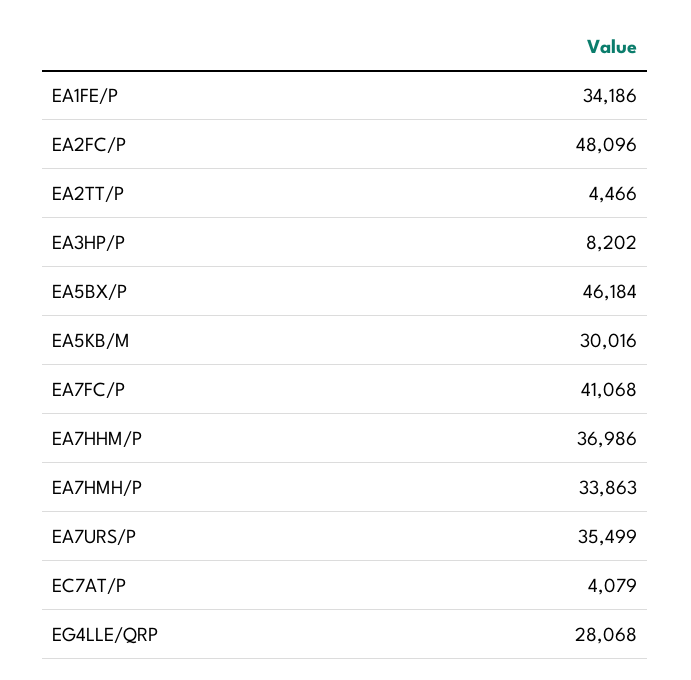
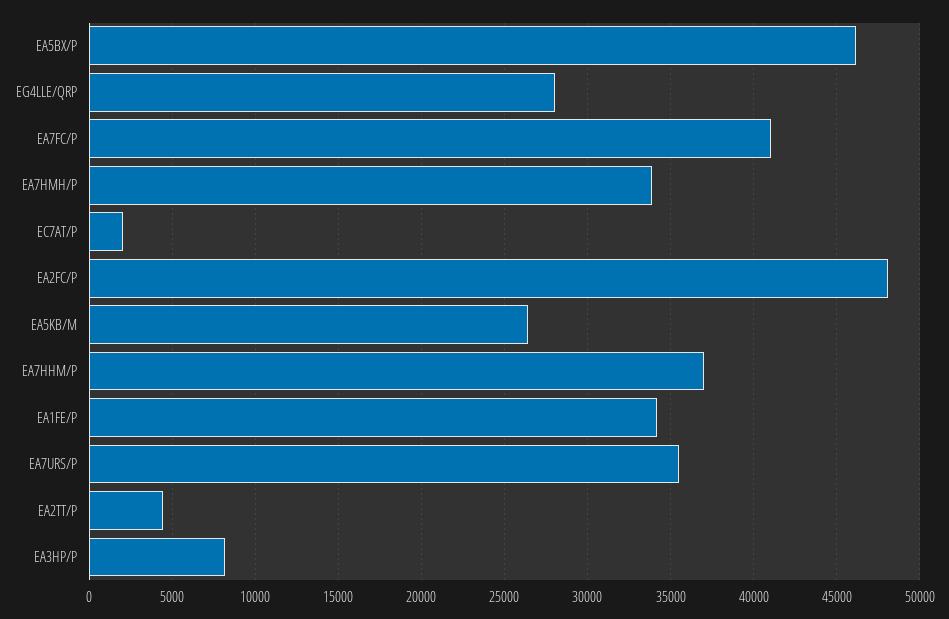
  {
    "EA1FE/P": 34186,
    "EA2FC/P": 48096,
    "EA2TT/P": 4466,
    "EA3HP/P": 8202,
    "EA5BX/P": 46184,
-   "EA5KB/M": 30016,
+   "EA5KB/M": 26500,
    "EA7FC/P": 41068,
    "EA7HHM/P": 36986,
    "EA7HMH/P": 33863,
    "EA7URS/P": 35499,
-   "EC7AT/P": 4079,
+   "EC7AT/P": 2000,
    "EG4LLE/QRP": 28068
  }

